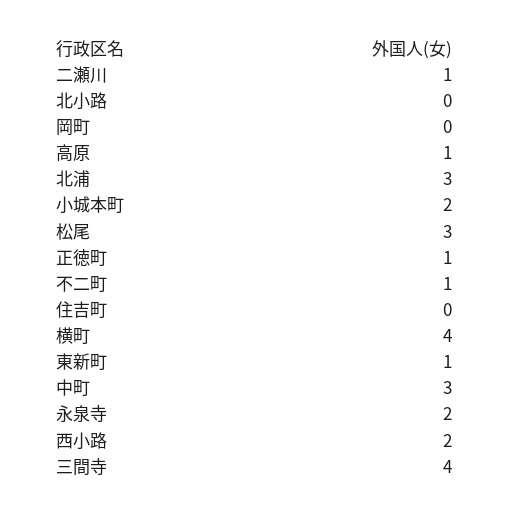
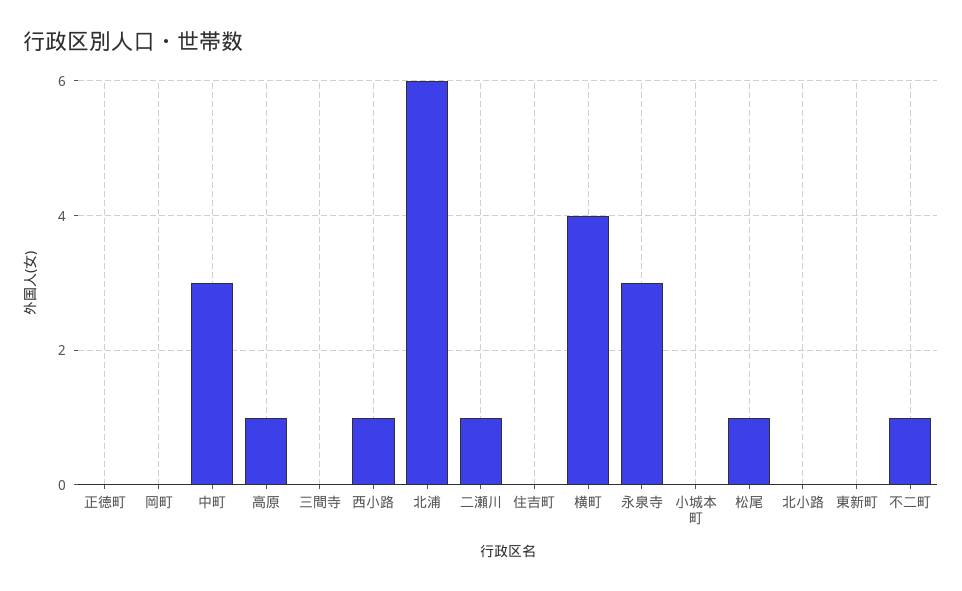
  {
    "二瀬川": 1,
    "北小路": 0,
    "岡町": 0,
    "高原": 1,
-   "北浦": 3,
+   "北浦": 6,
-   "小城本町": 2,
+   "小城本町": 0,
-   "松尾": 3,
+   "松尾": 1,
-   "正徳町": 1,
+   "正徳町": 0,
    "不二町": 1,
    "住吉町": 0,
    "横町": 4,
-   "東新町": 1,
+   "東新町": 0,
    "中町": 3,
-   "永泉寺": 2,
+   "永泉寺": 3,
-   "西小路": 2,
+   "西小路": 1,
-   "三間寺": 4
+   "三間寺": 0
  }

